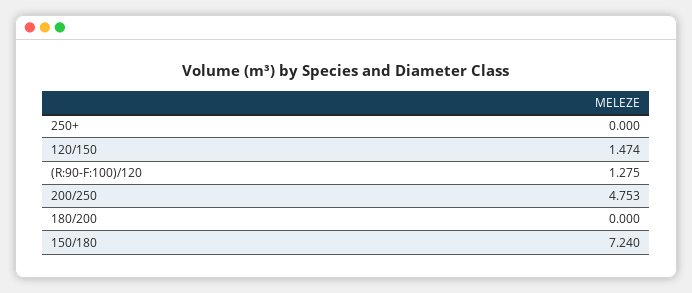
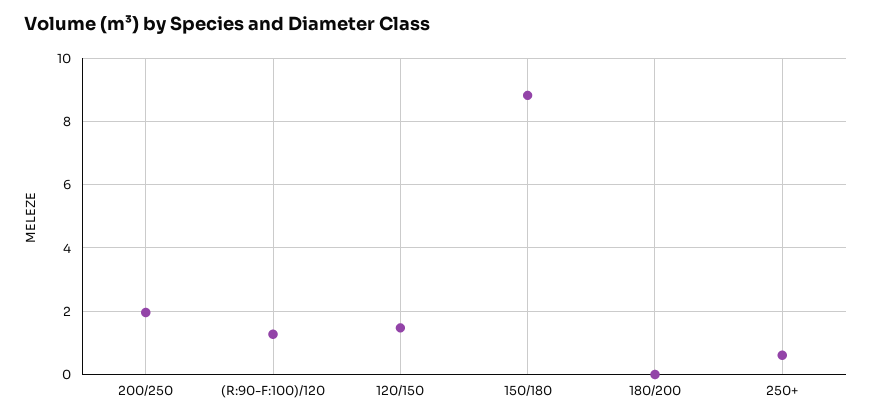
  {
-   "250+": 0,
+   "250+": 0.6,
    "120/150": 1.474,
    "(R:90-F:100)/120": 1.275,
-   "200/250": 4.753,
+   "200/250": 2,
    "180/200": 0,
-   "150/180": 7.24
+   "150/180": 8.8
  }

